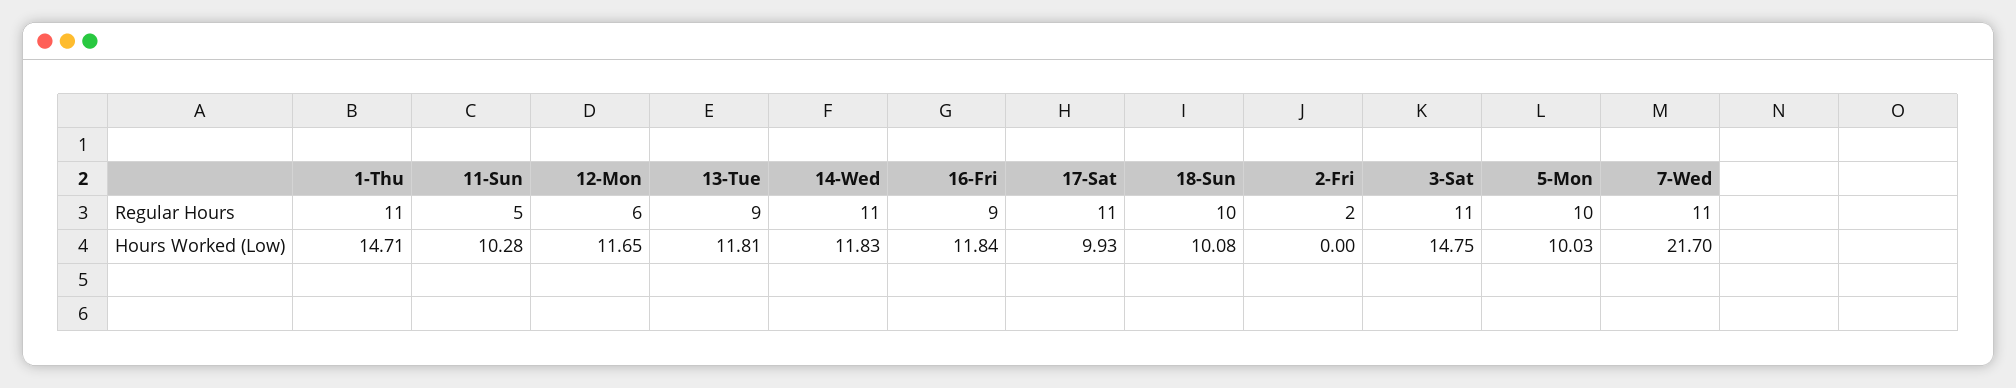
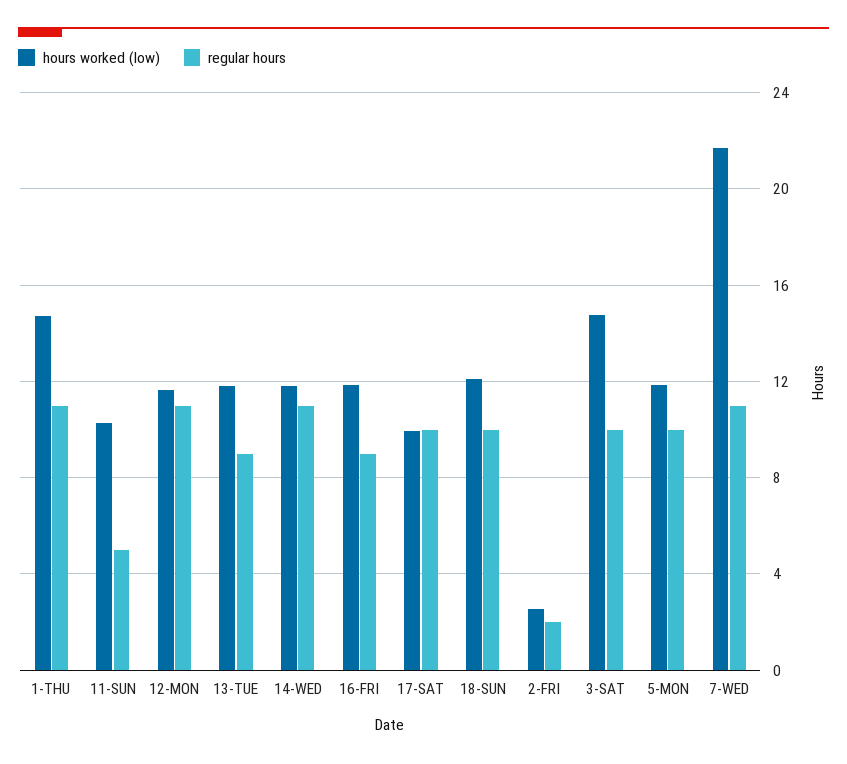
  {
    "Regular Hours": {
      "1-Thu": 11,
      "11-Sun": 5,
-     "12-Mon": 6,
+     "12-Mon": 11,
      "13-Tue": 9,
      "14-Wed": 11,
      "16-Fri": 9,
-     "17-Sat": 11,
+     "17-Sat": 10,
      "18-Sun": 10,
      "2-Fri": 2,
-     "3-Sat": 11,
+     "3-Sat": 10,
      "5-Mon": 10,
      "7-Wed": 11
    },
    "Hours Worked (Low)": {
      "1-Thu": 14.71,
      "11-Sun": 10.28,
      "12-Mon": 11.65,
      "13-Tue": 11.81,
      "14-Wed": 11.83,
      "16-Fri": 11.84,
      "17-Sat": 9.93,
-     "18-Sun": 10.08,
+     "18-Sun": 12,
-     "2-Fri": 0,
+     "2-Fri": 2.5,
      "3-Sat": 14.75,
-     "5-Mon": 10.03,
+     "5-Mon": 12,
      "7-Wed": 21.7
    }
  }

